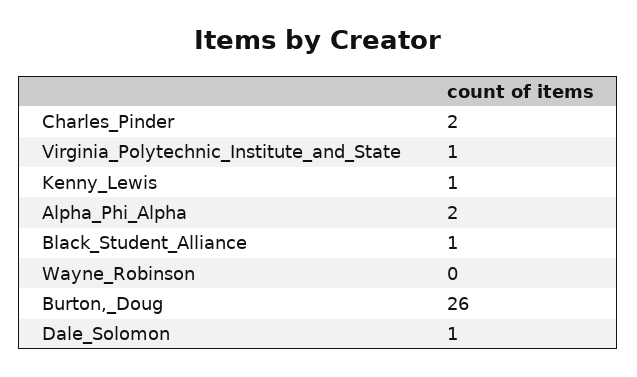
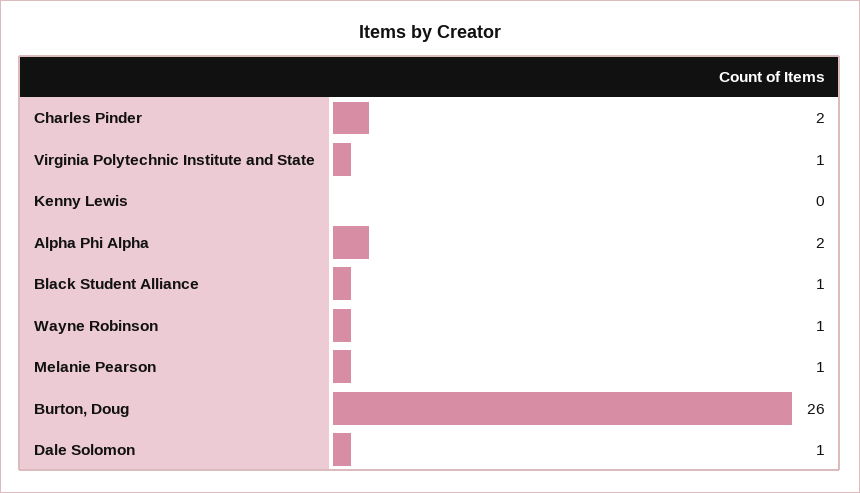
  {
    "Charles_Pinder": 2,
    "Virginia_Polytechnic_Institute_and_State": 1,
-   "Kenny_Lewis": 1,
+   "Kenny_Lewis": 0,
    "Alpha_Phi_Alpha": 2,
    "Black_Student_Alliance": 1,
-   "Wayne_Robinson": 0,
+   "Wayne_Robinson": 1,
    "Burton,_Doug": 26,
-   "Dale_Solomon": 1
+   "Dale_Solomon": 1,
+   "Melanie Pearson": 1
  }

